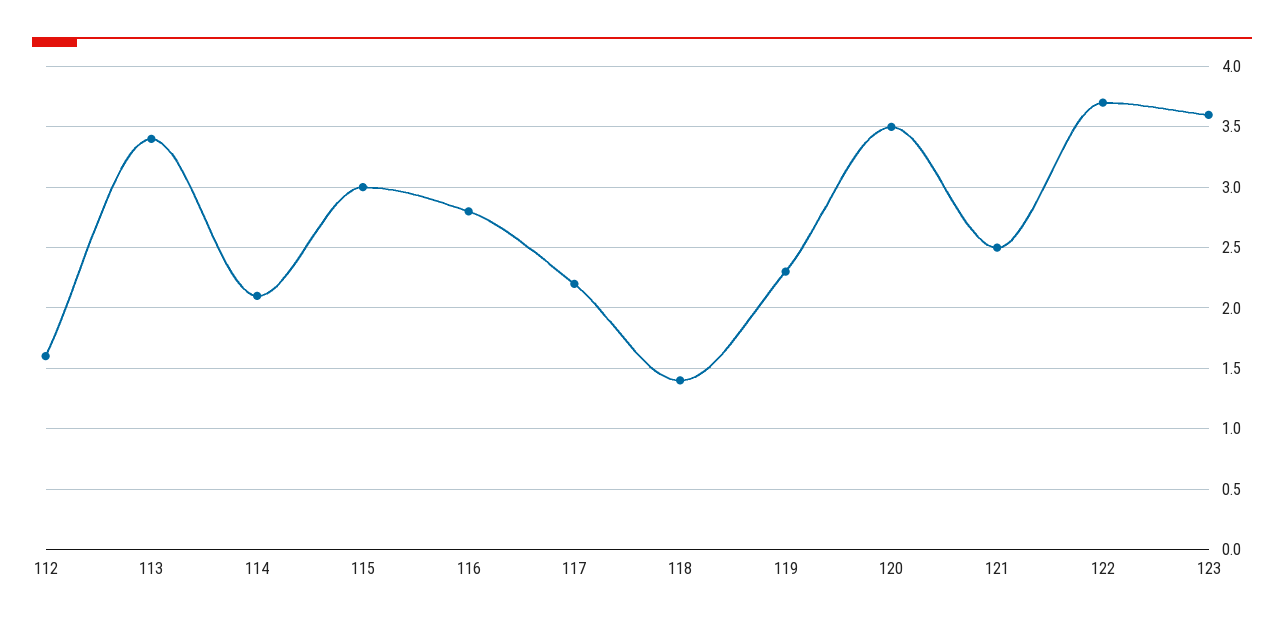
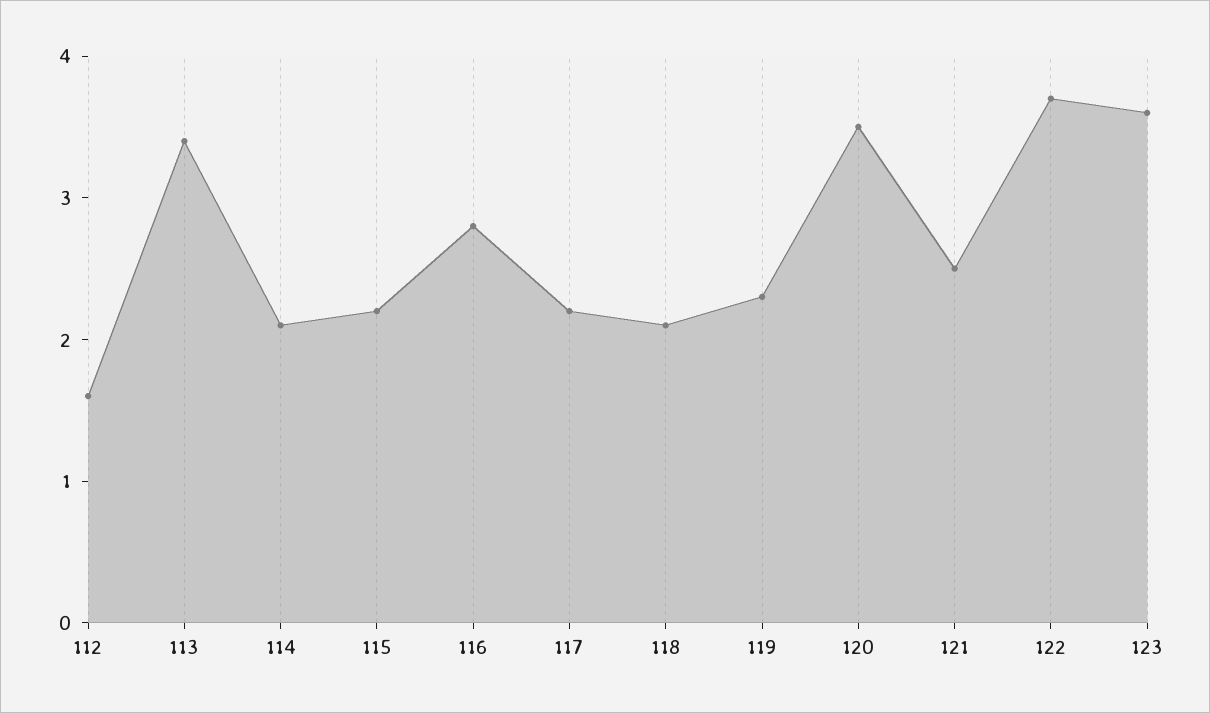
  {
    "112": 1.6,
    "113": 3.4,
    "114": 2.1,
-   "115": 3,
+   "115": 2.2,
    "116": 2.8,
    "117": 2.2,
-   "118": 1.4,
+   "118": 2.1,
    "119": 2.3,
    "120": 3.5,
    "121": 2.5,
    "122": 3.7,
    "123": 3.6
  }

